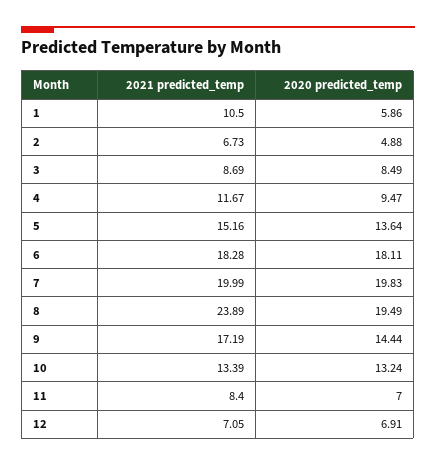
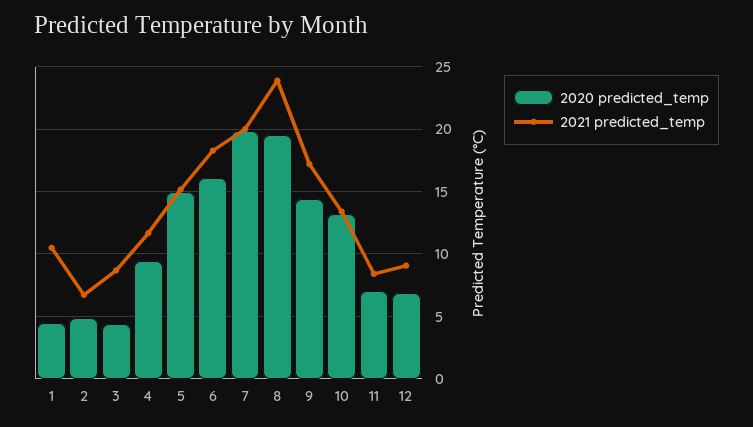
  {
    "2021 predicted_temp": {
      "1": 10.5,
      "2": 6.73,
      "3": 8.69,
      "4": 11.67,
      "5": 15.16,
      "6": 18.28,
      "7": 19.99,
      "8": 23.89,
      "9": 17.19,
      "10": 13.39,
      "11": 8.4,
-     "12": 7.05
+     "12": 9
    },
    "2020 predicted_temp": {
-     "1": 5.86,
+     "1": 4.5,
      "2": 4.88,
-     "3": 8.49,
+     "3": 4.5,
      "4": 9.47,
-     "5": 13.64,
+     "5": 15,
-     "6": 18.11,
+     "6": 16,
      "7": 19.83,
      "8": 19.49,
      "9": 14.44,
      "10": 13.24,
      "11": 7,
      "12": 6.91
    }
  }

